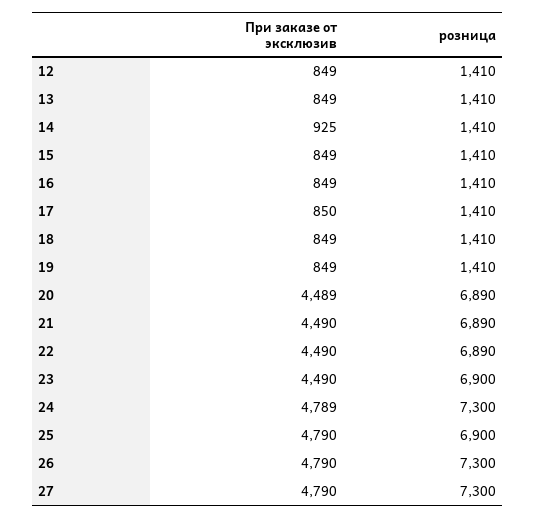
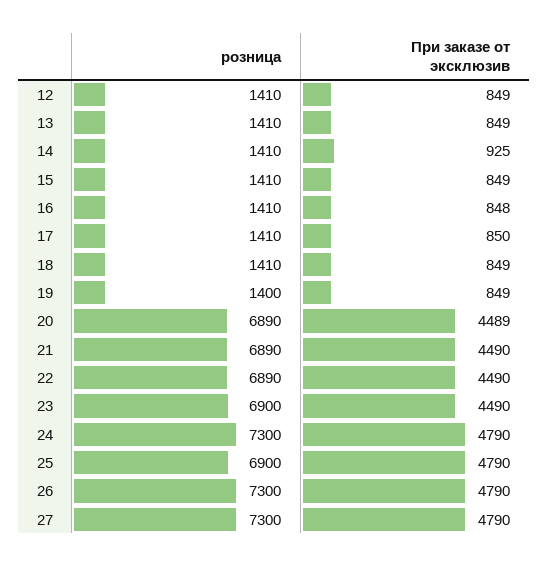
  {
    "При заказе от эксклюзив": {
      "12": 849,
      "13": 849,
      "14": 925,
      "15": 849,
-     "16": 849,
+     "16": 848,
      "17": 850,
      "18": 849,
      "19": 849,
      "20": 4489,
      "21": 4490,
      "22": 4490,
      "23": 4490,
-     "24": 4789,
+     "24": 4790,
      "25": 4790,
      "26": 4790,
      "27": 4790
    },
    "розница": {
      "12": 1410,
      "13": 1410,
      "14": 1410,
      "15": 1410,
      "16": 1410,
      "17": 1410,
      "18": 1410,
-     "19": 1410,
+     "19": 1400,
      "20": 6890,
      "21": 6890,
      "22": 6890,
      "23": 6900,
      "24": 7300,
      "25": 6900,
      "26": 7300,
      "27": 7300
    }
  }

